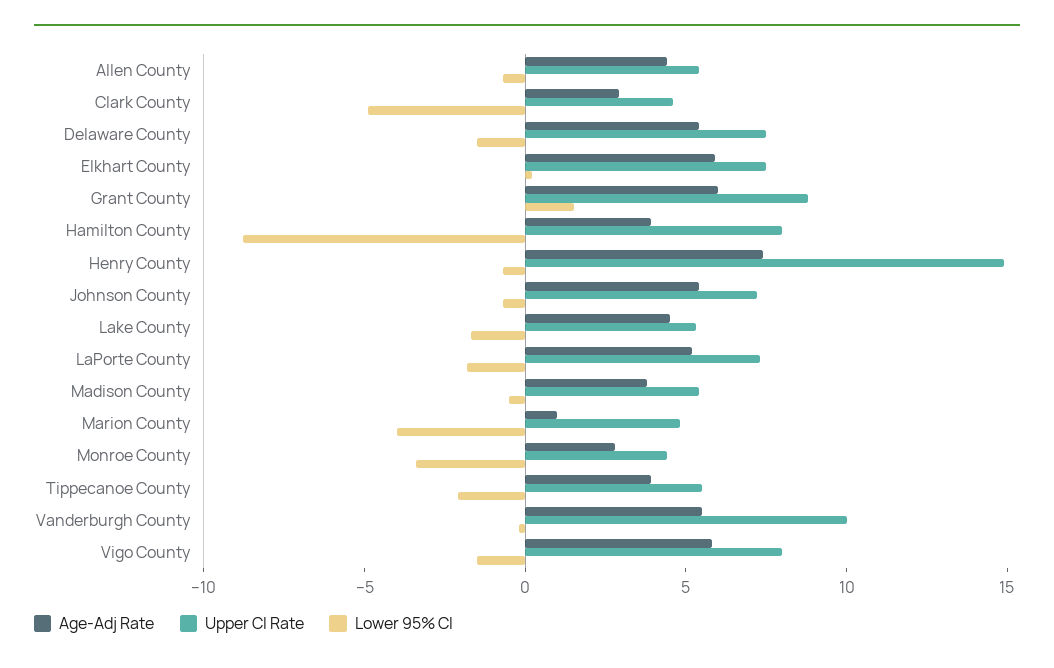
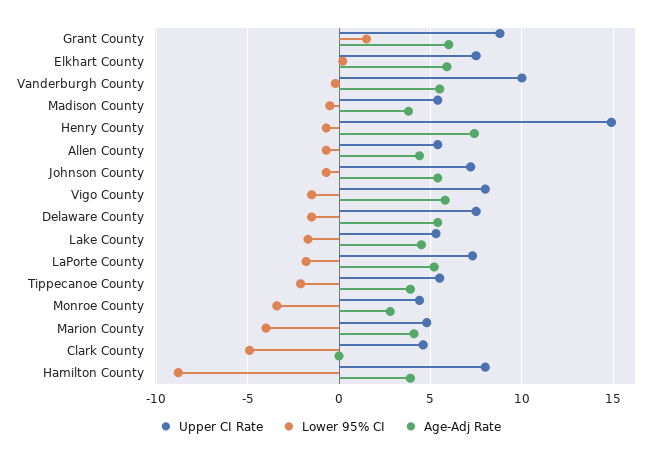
  {
    "Age-Adj Rate": {
      "Allen County": 4.5,
-     "Clark County": 3,
+     "Clark County": 0,
      "Delaware County": 5.5,
      "Elkhart County": 6,
      "Grant County": 6,
      "Hamilton County": 4,
      "Henry County": 7.5,
      "Johnson County": 5.5,
      "Lake County": 4.5,
      "LaPorte County": 5,
      "Madison County": 4,
-     "Marion County": 1,
+     "Marion County": 4,
      "Monroe County": 3,
      "Tippecanoe County": 4,
      "Vanderburgh County": 5.5,
      "Vigo County": 6
    },
    "Upper CI Rate": {
      "Allen County": 5.5,
      "Clark County": 4.5,
      "Delaware County": 7.5,
      "Elkhart County": 7.5,
      "Grant County": 9,
      "Hamilton County": 8,
      "Henry County": 15,
      "Johnson County": 7,
      "Lake County": 5.5,
      "LaPorte County": 7.5,
      "Madison County": 5.5,
      "Marion County": 5,
      "Monroe County": 4.5,
      "Tippecanoe County": 5.5,
      "Vanderburgh County": 10,
      "Vigo County": 8
    },
    "Lower 95% CI": {
      "Allen County": -0.5,
      "Clark County": -5,
      "Delaware County": -1.5,
      "Elkhart County": 0,
      "Grant County": 1.5,
      "Hamilton County": -9,
      "Henry County": -0.5,
      "Johnson County": -0.5,
      "Lake County": -1.5,
      "LaPorte County": -2,
      "Madison County": -0.5,
      "Marion County": -4,
      "Monroe County": -3.5,
      "Tippecanoe County": -2,
      "Vanderburgh County": 0,
      "Vigo County": -1.5
    }
  }

